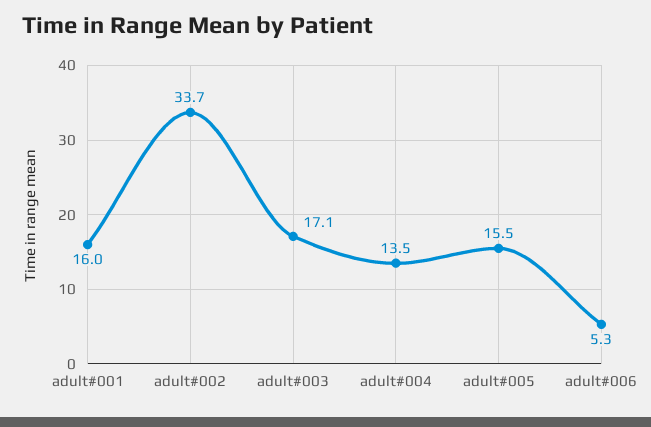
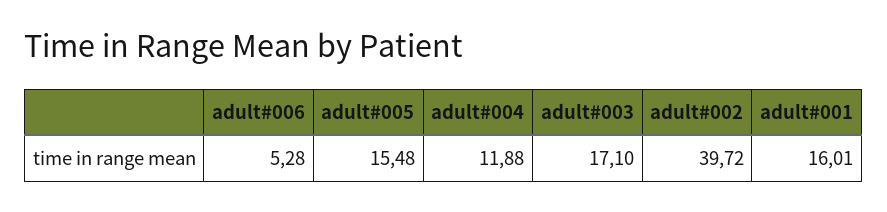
  {
    "adult#001": 16.01,
-   "adult#002": 33.7,
+   "adult#002": 39.72,
    "adult#003": 17.1,
-   "adult#004": 13.5,
+   "adult#004": 11.88,
    "adult#005": 15.48,
    "adult#006": 5.28
  }

